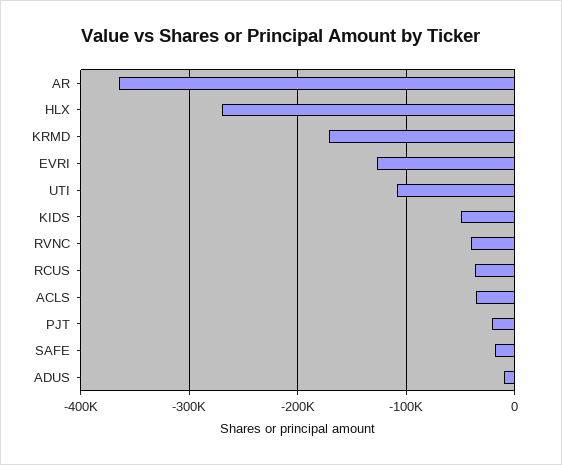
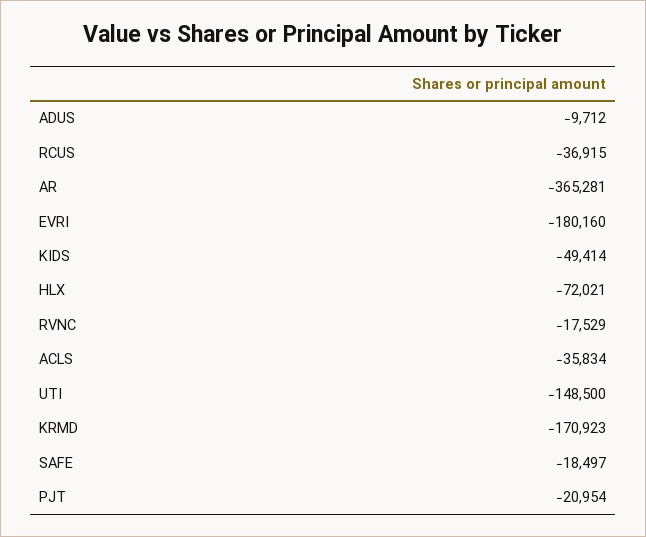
  {
    "AR": -365281,
-   "HLX": -270000,
+   "HLX": -72021,
    "KRMD": -170923,
-   "EVRI": -130000,
+   "EVRI": -180160,
-   "UTI": -110000,
+   "UTI": -148500,
    "KIDS": -49414,
-   "RVNC": -40000,
+   "RVNC": -17529,
    "RCUS": -36915,
    "ACLS": -35834,
    "PJT": -20954,
    "SAFE": -18497,
    "ADUS": -9712
  }

